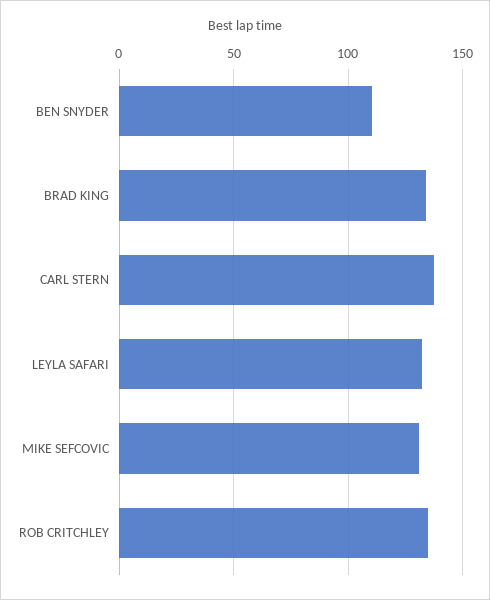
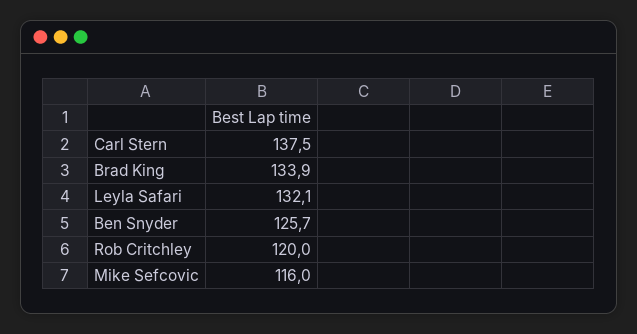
  {
-   "BEN SNYDER": 110,
+   "BEN SNYDER": 125.7,
    "BRAD KING": 133.9,
    "CARL STERN": 137.5,
    "LEYLA SAFARI": 132.1,
-   "MIKE SEFCOVIC": 130,
+   "MIKE SEFCOVIC": 116,
-   "ROB CRITCHLEY": 135
+   "ROB CRITCHLEY": 120
  }

